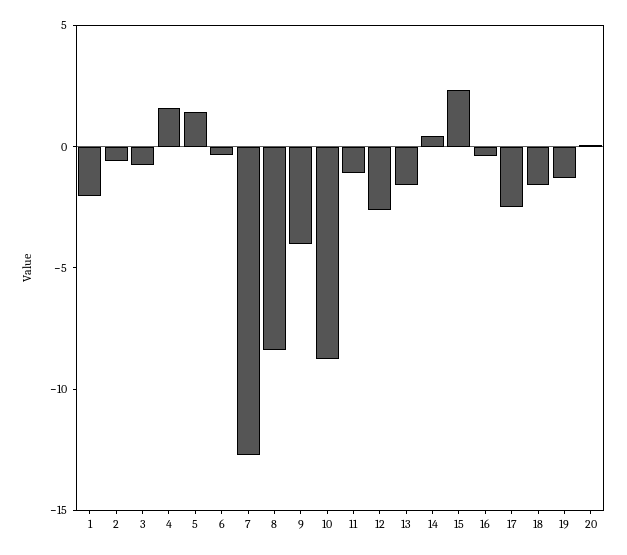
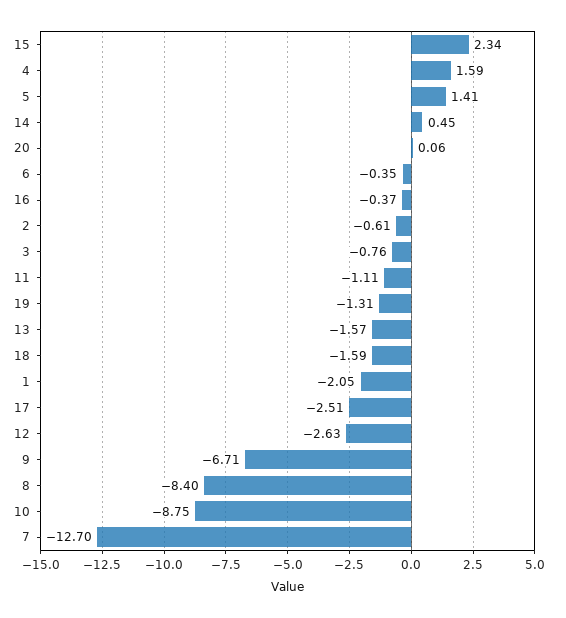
  {
    "1": -2.05,
    "2": -0.61,
    "3": -0.76,
    "4": 1.59,
    "5": 1.41,
    "6": -0.35,
    "7": -12.7,
    "8": -8.4,
-   "9": -4,
+   "9": -6.71,
    "10": -8.75,
    "11": -1.11,
    "12": -2.63,
    "13": -1.57,
    "14": 0.45,
    "15": 2.34,
    "16": -0.37,
    "17": -2.51,
    "18": -1.59,
    "19": -1.31,
    "20": 0.06
  }

